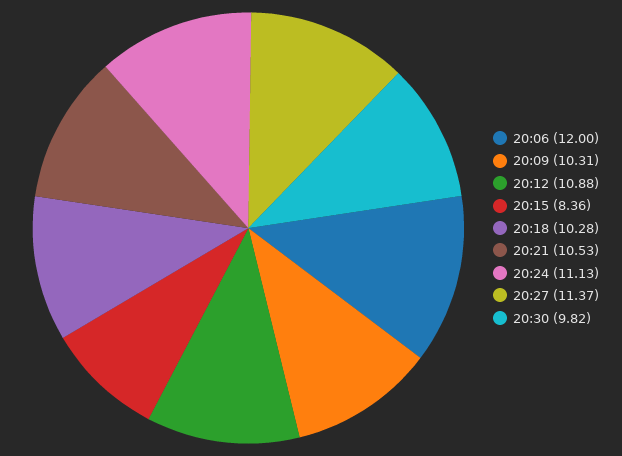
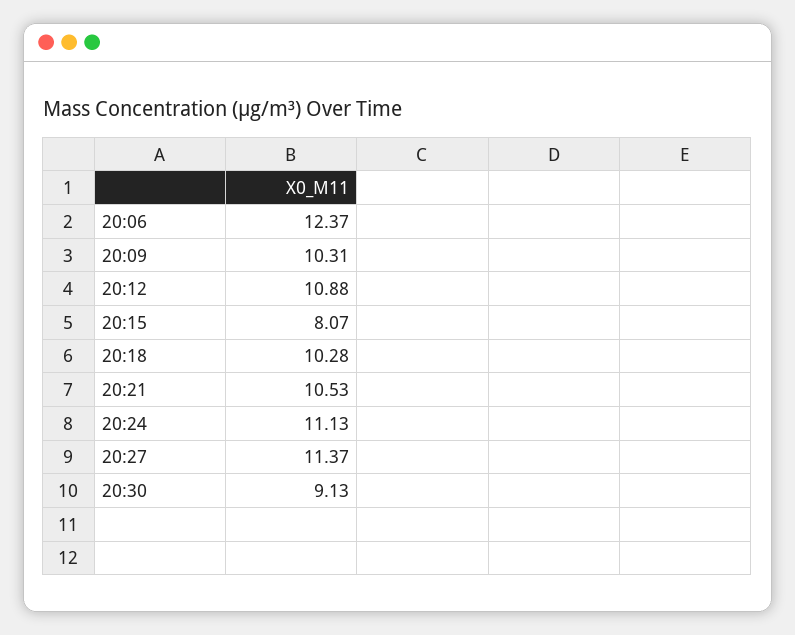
  {
-   "20:06": 12,
+   "20:06": 12.37,
    "20:09": 10.31,
    "20:12": 10.88,
-   "20:15": 8.36,
+   "20:15": 8.07,
    "20:18": 10.28,
    "20:21": 10.53,
    "20:24": 11.13,
    "20:27": 11.37,
-   "20:30": 9.82
+   "20:30": 9.13
  }

